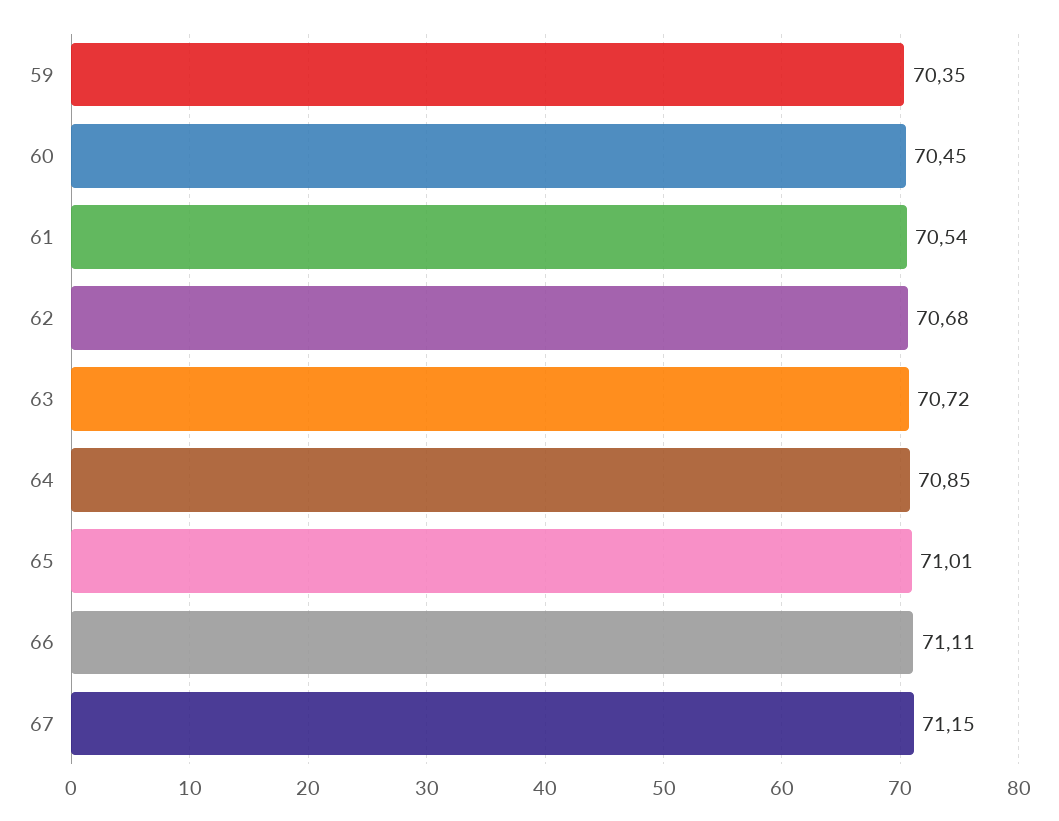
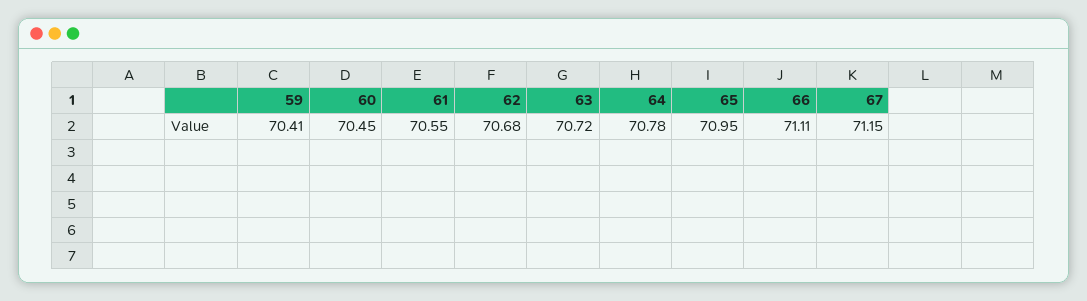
  {
-   "59": 70.35,
+   "59": 70.41,
    "60": 70.45,
-   "61": 70.54,
+   "61": 70.55,
    "62": 70.68,
    "63": 70.72,
-   "64": 70.85,
+   "64": 70.78,
-   "65": 71.01,
+   "65": 70.95,
    "66": 71.11,
    "67": 71.15
  }

